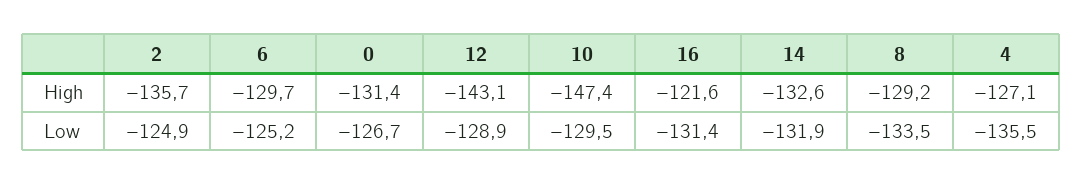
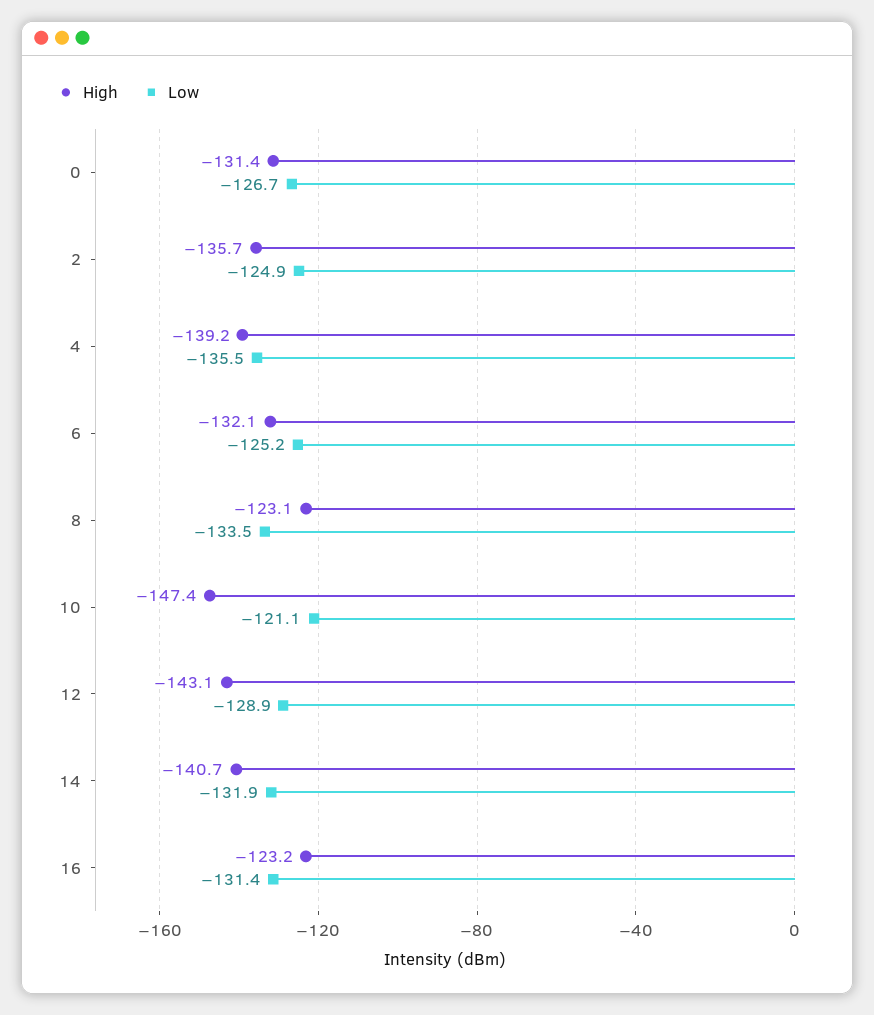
  {
    "High": {
      "2": -135.7,
-     "6": -129.7,
+     "6": -132.1,
      "0": -131.4,
      "12": -143.1,
      "10": -147.4,
-     "16": -121.6,
+     "16": -123.2,
-     "14": -132.6,
+     "14": -140.7,
-     "8": -129.2,
+     "8": -123.1,
-     "4": -127.1
+     "4": -139.2
    },
    "Low": {
      "2": -124.9,
      "6": -125.2,
      "0": -126.7,
      "12": -128.9,
-     "10": -129.5,
+     "10": -121.1,
      "16": -131.4,
      "14": -131.9,
      "8": -133.5,
      "4": -135.5
    }
  }

